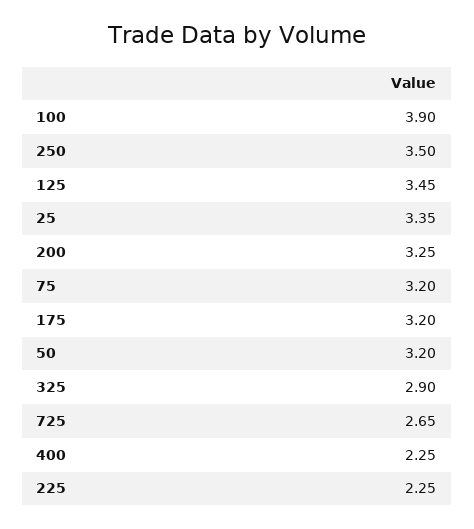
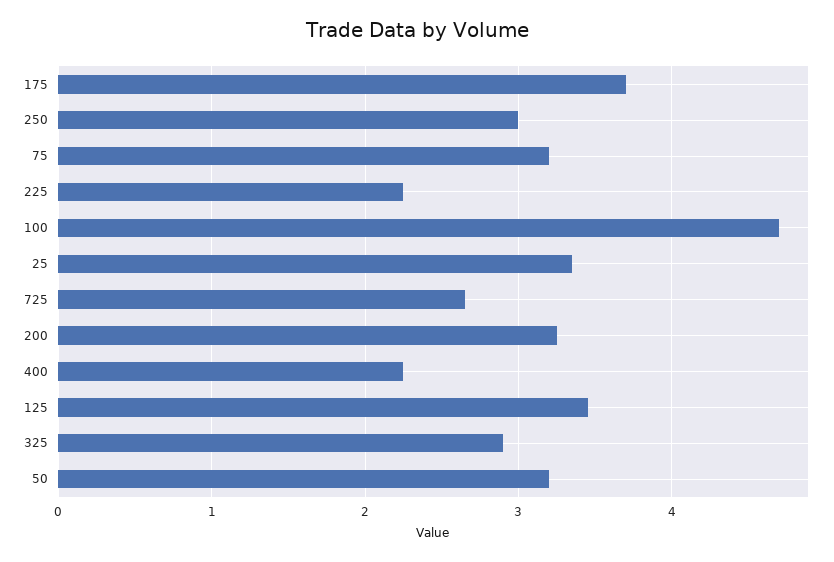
  {
-   "100": 3.9,
+   "100": 4.7,
-   "250": 3.5,
+   "250": 3,
    "125": 3.45,
    "25": 3.35,
    "200": 3.25,
    "75": 3.2,
-   "175": 3.2,
+   "175": 3.7,
    "50": 3.2,
    "325": 2.9,
    "725": 2.65,
    "400": 2.25,
    "225": 2.25
  }

